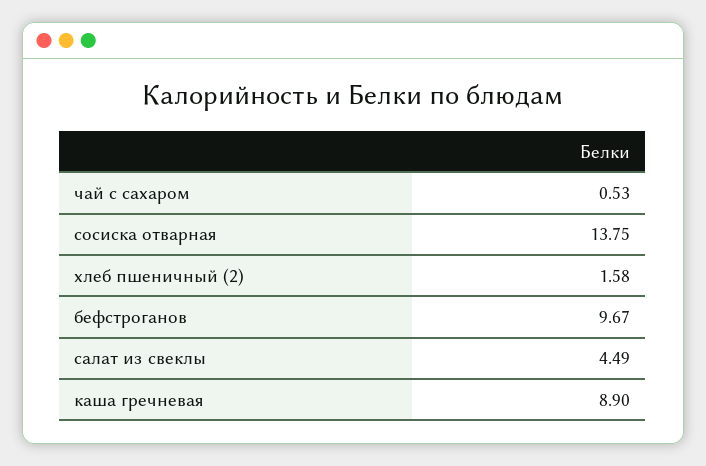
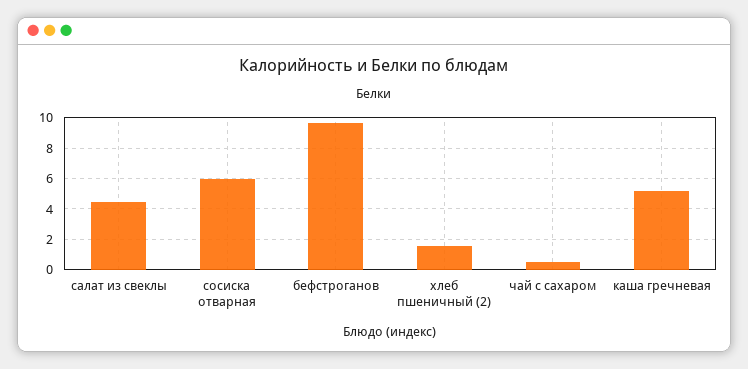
  {
    "чай с сахаром": 0.53,
-   "сосиска отварная": 13.75,
+   "сосиска отварная": 6,
    "хлеб пшеничный (2)": 1.58,
    "бефстроганов": 9.67,
    "салат из свеклы": 4.49,
-   "каша гречневая": 8.9
+   "каша гречневая": 5
  }

